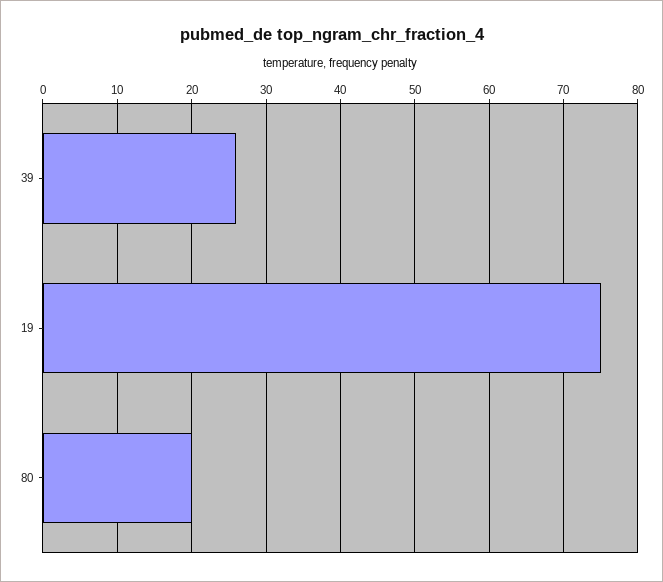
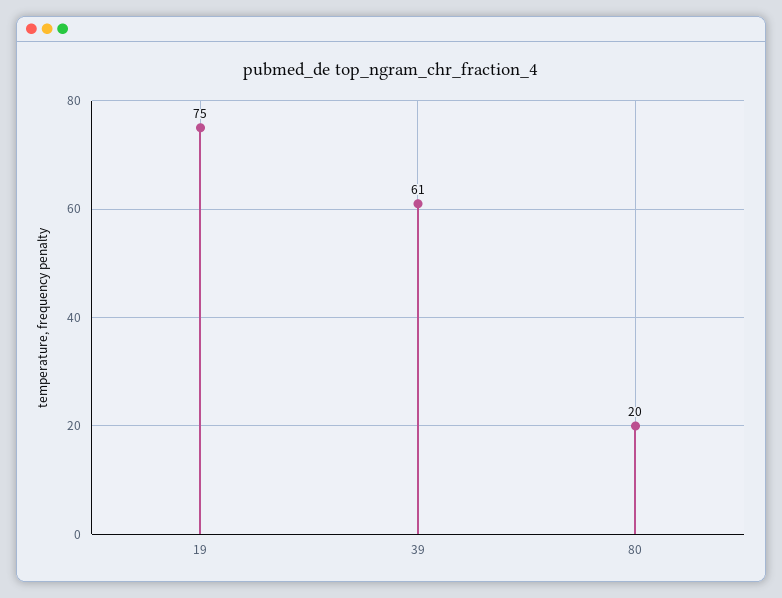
  {
-   "39": 26,
+   "39": 61,
    "19": 75,
    "80": 20
  }

